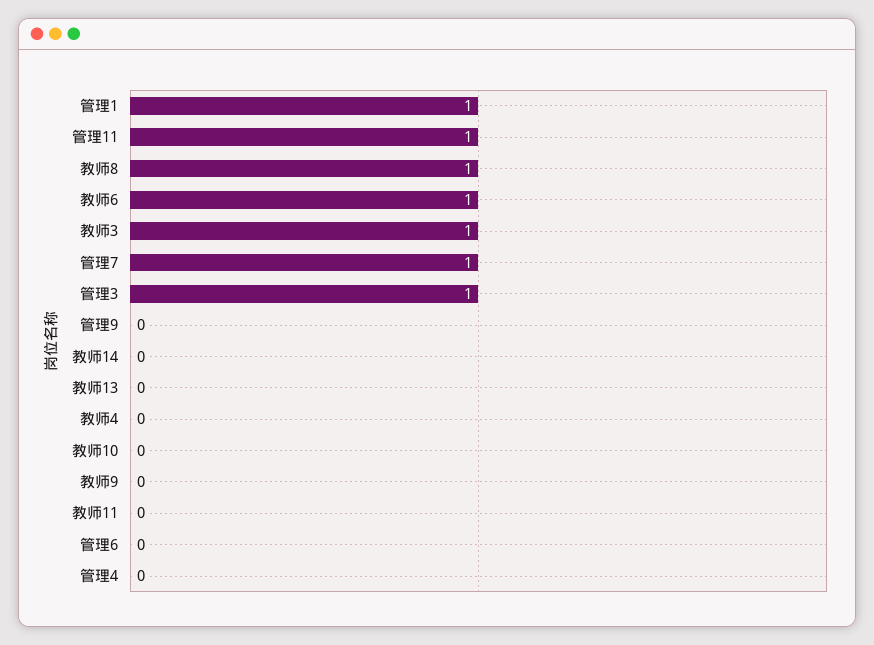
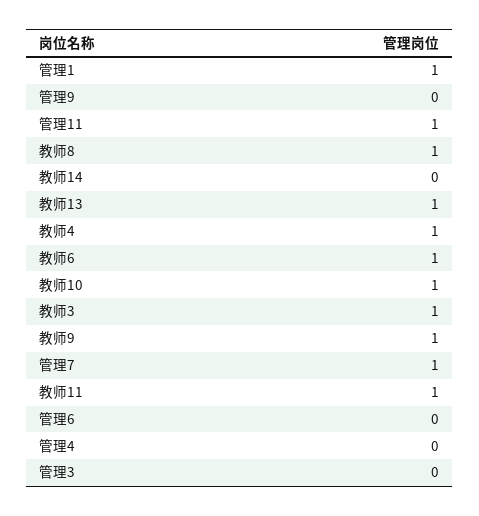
  {
    "管理1": 1,
    "管理11": 1,
    "教师8": 1,
    "教师6": 1,
    "教师3": 1,
    "管理7": 1,
-   "管理3": 1,
+   "管理3": 0,
    "管理9": 0,
    "教师14": 0,
-   "教师13": 0,
+   "教师13": 1,
-   "教师4": 0,
+   "教师4": 1,
-   "教师10": 0,
+   "教师10": 1,
-   "教师9": 0,
+   "教师9": 1,
-   "教师11": 0,
+   "教师11": 1,
    "管理6": 0,
    "管理4": 0
  }

